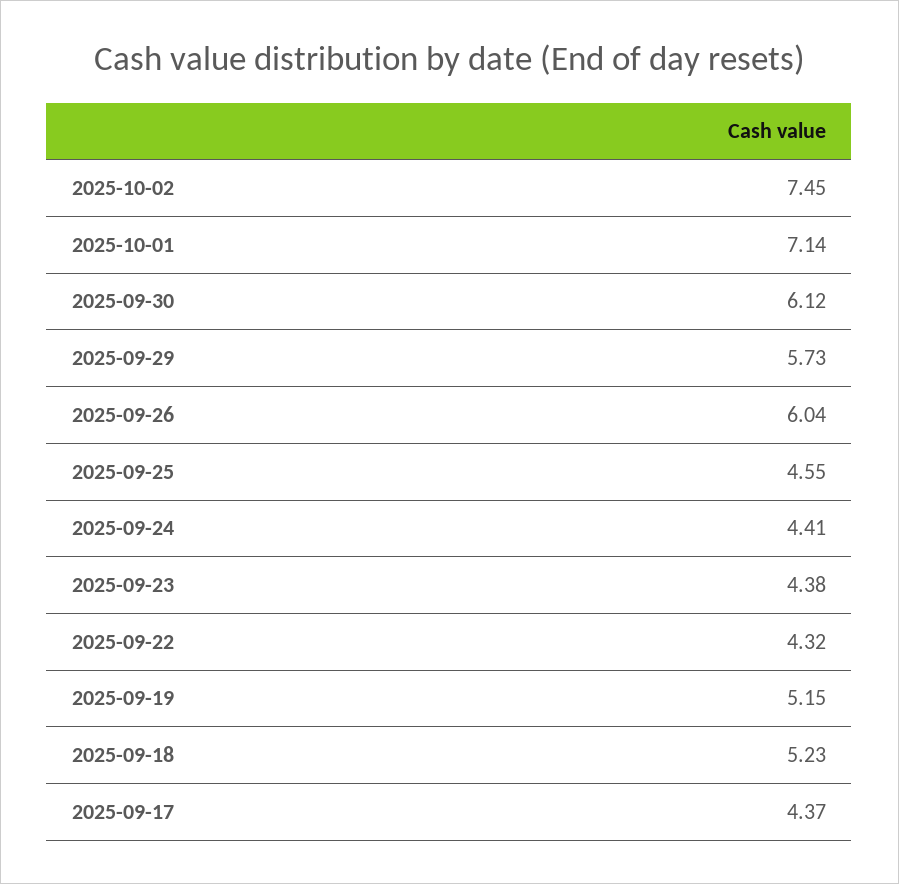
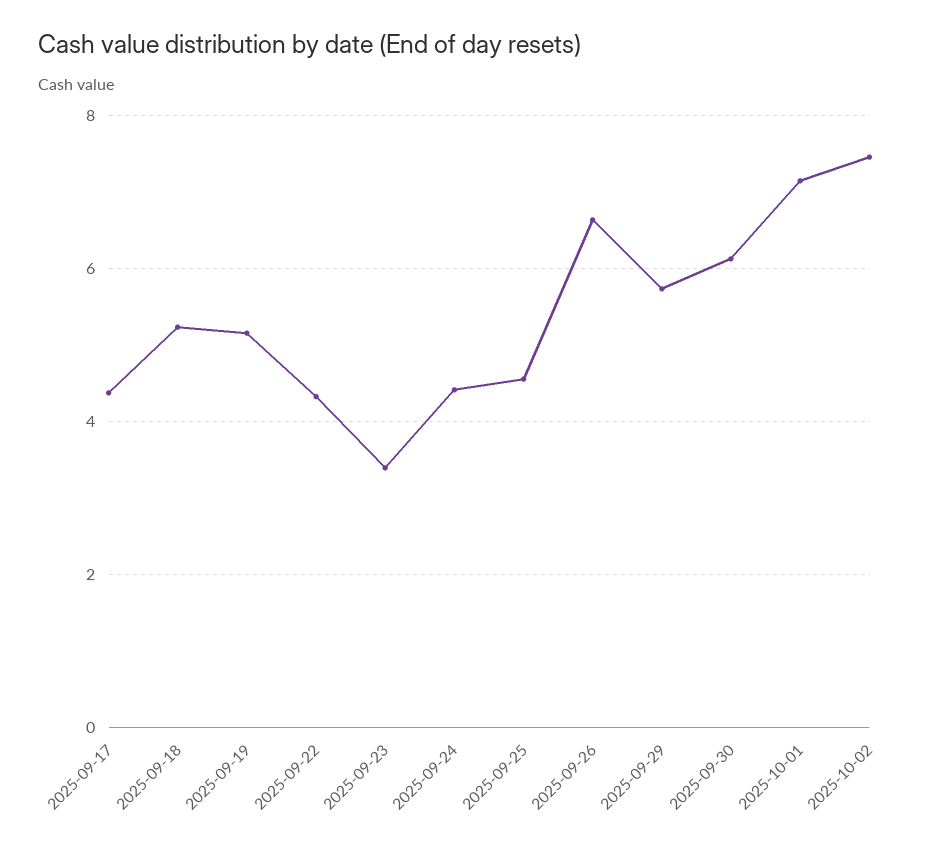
  {
    "2025-10-02": 7.45,
    "2025-10-01": 7.14,
    "2025-09-30": 6.12,
    "2025-09-29": 5.73,
-   "2025-09-26": 6.04,
+   "2025-09-26": 6.6,
    "2025-09-25": 4.55,
    "2025-09-24": 4.41,
-   "2025-09-23": 4.38,
+   "2025-09-23": 3.4,
    "2025-09-22": 4.32,
    "2025-09-19": 5.15,
    "2025-09-18": 5.23,
    "2025-09-17": 4.37
  }

